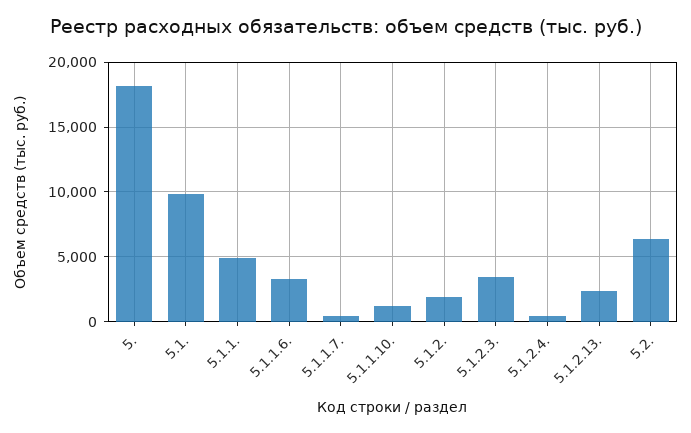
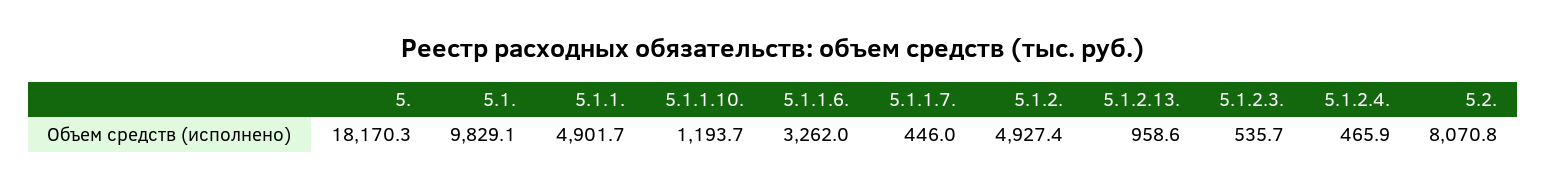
  {
    "5.": 18170.3,
    "5.1.": 9829.1,
    "5.1.1.": 4901.7,
    "5.1.1.6.": 3262,
    "5.1.1.7.": 446,
    "5.1.1.10.": 1193.7,
-   "5.1.2.": 2000,
+   "5.1.2.": 4927.4,
-   "5.1.2.3.": 3500,
+   "5.1.2.3.": 535.7,
    "5.1.2.4.": 465.9,
-   "5.1.2.13.": 2500,
+   "5.1.2.13.": 958.6,
-   "5.2.": 6500
+   "5.2.": 8070.8
  }

